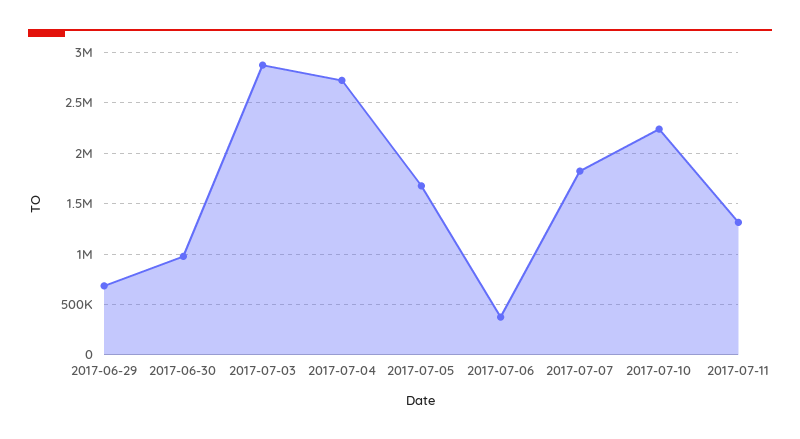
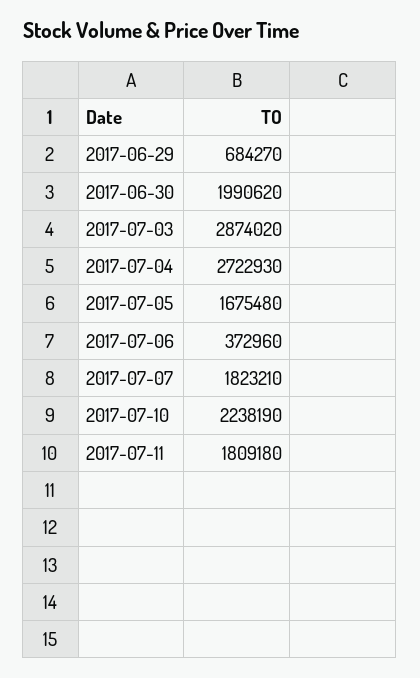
  {
    "2017-06-29": 684270,
-   "2017-06-30": 1000000,
+   "2017-06-30": 1990620,
    "2017-07-03": 2874020,
    "2017-07-04": 2722930,
    "2017-07-05": 1675480,
    "2017-07-06": 372960,
    "2017-07-07": 1823210,
    "2017-07-10": 2238190,
-   "2017-07-11": 1300000
+   "2017-07-11": 1809180
  }

